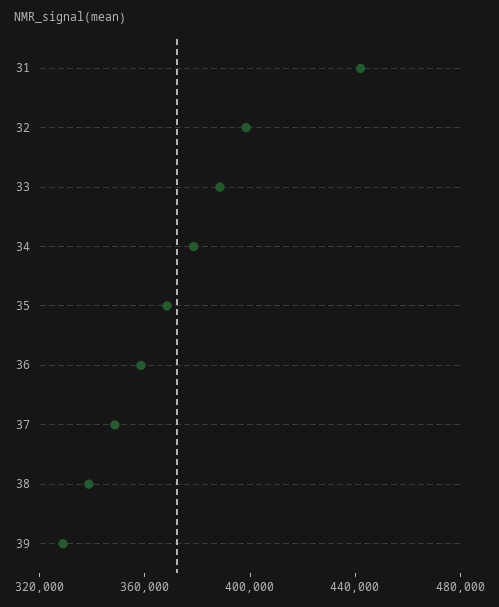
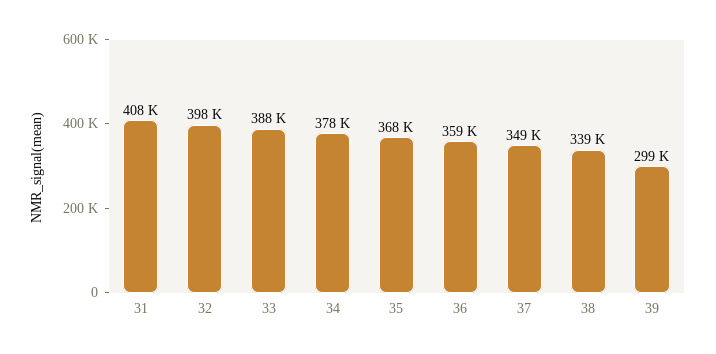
  {
-   "31": 440000,
+   "31": 408000,
    "32": 398000,
    "33": 388000,
    "34": 378000,
    "35": 368000,
    "36": 359000,
    "37": 349000,
    "38": 339000,
-   "39": 330000
+   "39": 299000
  }

